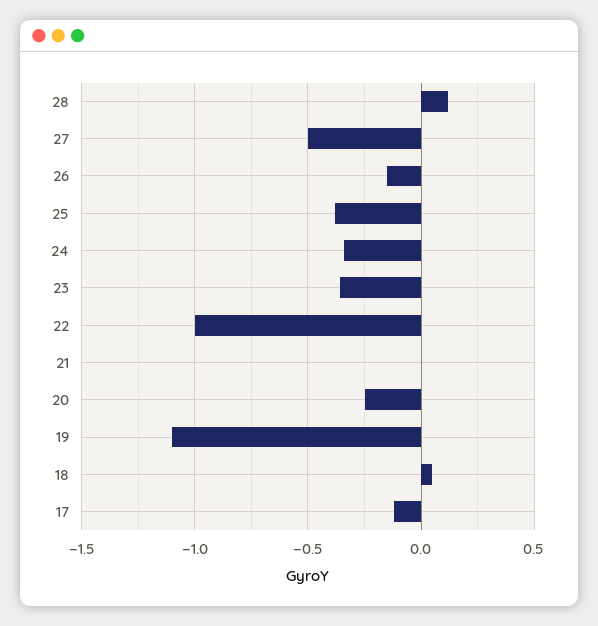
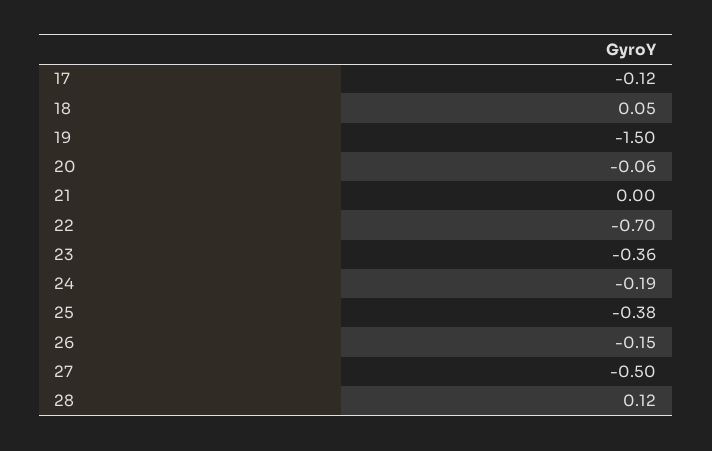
  {
    "28": 0.12,
    "27": -0.5,
    "26": -0.15,
    "25": -0.38,
-   "24": -0.35,
+   "24": -0.19,
    "23": -0.36,
-   "22": -1,
+   "22": -0.7,
    "21": 0,
-   "20": -0.25,
+   "20": -0.06,
-   "19": -1.1,
+   "19": -1.5,
    "18": 0.05,
    "17": -0.12
  }

